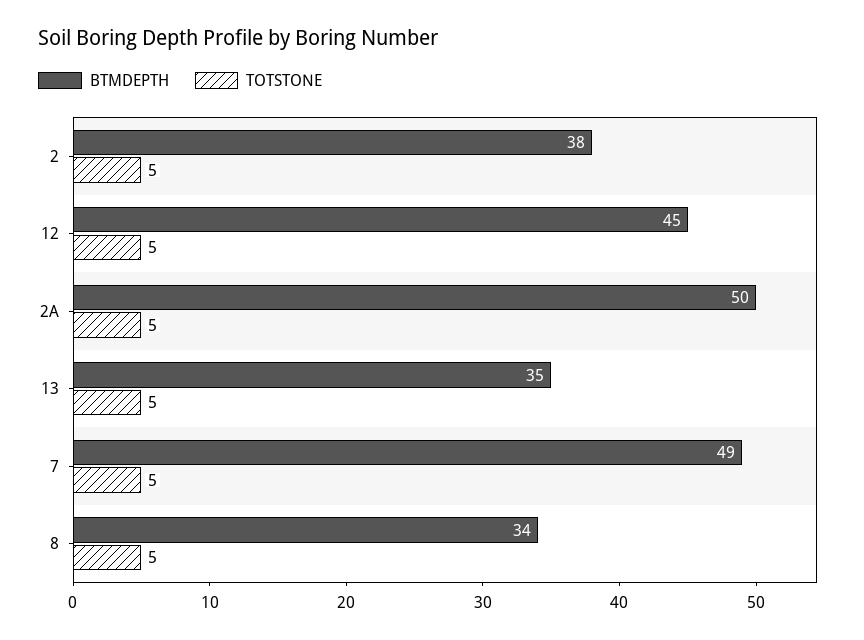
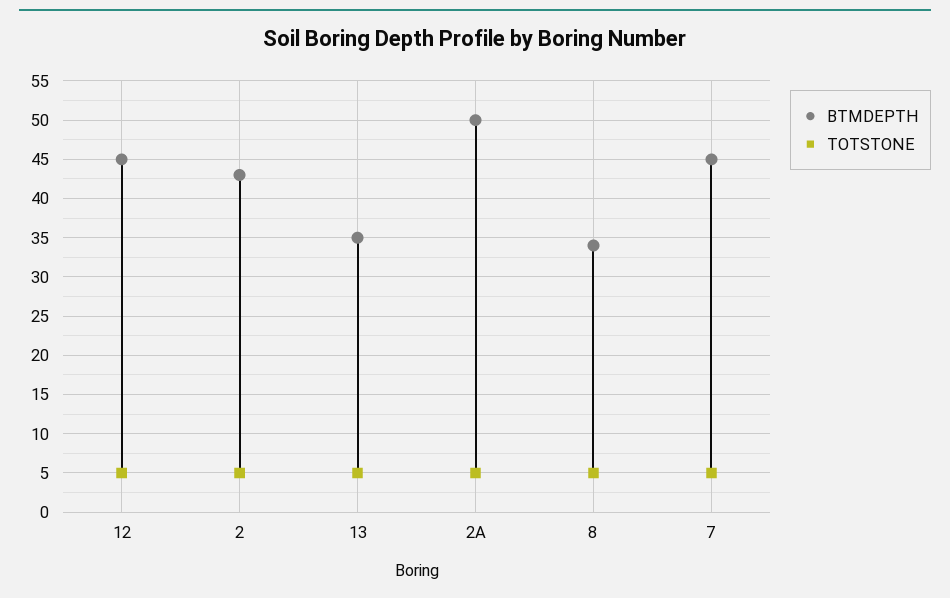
  {
    "BTMDEPTH": {
-     "2": 38,
+     "2": 43,
      "12": 45,
      "2A": 50,
      "13": 35,
-     "7": 49,
+     "7": 45,
      "8": 34
    },
    "TOTSTONE": {
      "2": 5,
      "12": 5,
      "2A": 5,
      "13": 5,
      "7": 5,
      "8": 5
    }
  }

